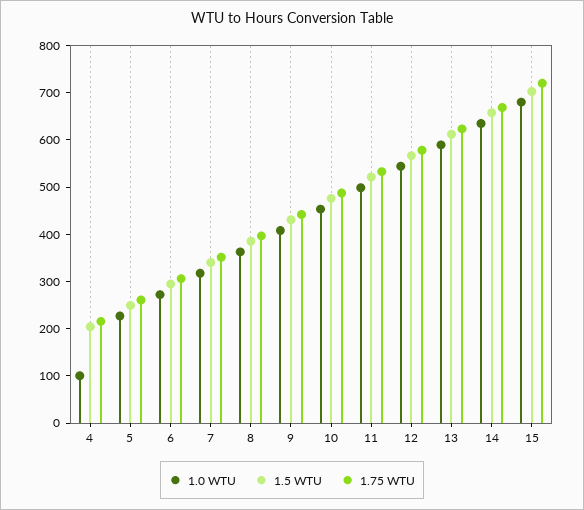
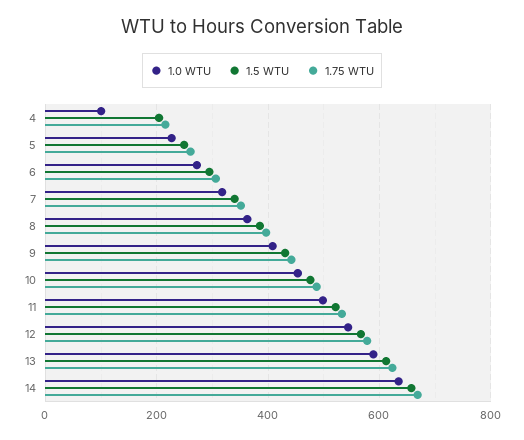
  {
    "1.0 WTU": {
      "4": 100,
      "5": 220,
      "6": 280,
      "7": 320,
      "8": 360,
      "9": 400,
      "10": 460,
      "11": 500,
      "12": 540,
      "13": 580,
-     "14": 640,
+     "14": 640
-     "15": 680
    },
    "1.5 WTU": {
      "4": 200,
      "5": 240,
      "6": 300,
      "7": 340,
      "8": 380,
      "9": 440,
      "10": 480,
      "11": 520,
      "12": 560,
      "13": 620,
-     "14": 660,
+     "14": 660
-     "15": 700
    },
    "1.75 WTU": {
      "4": 220,
      "5": 260,
      "6": 300,
      "7": 360,
      "8": 400,
      "9": 440,
      "10": 480,
      "11": 540,
      "12": 580,
      "13": 620,
-     "14": 660,
+     "14": 660
-     "15": 720
    }
  }

